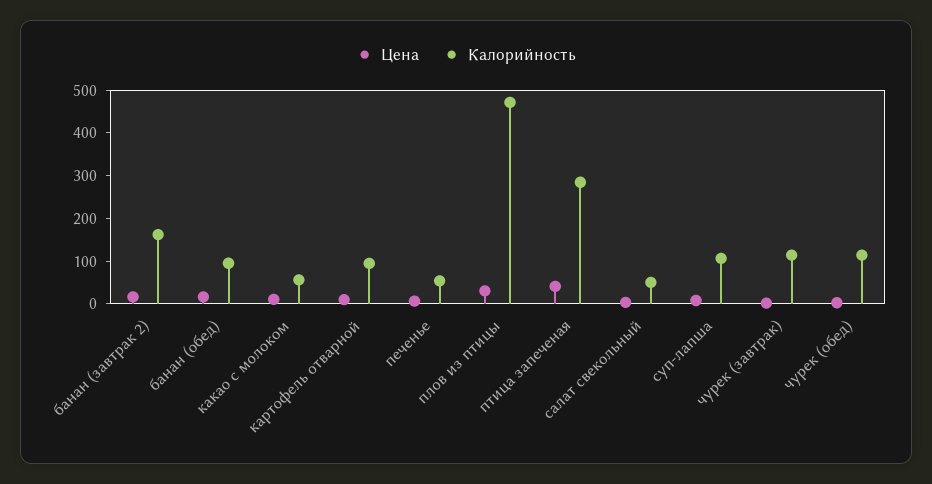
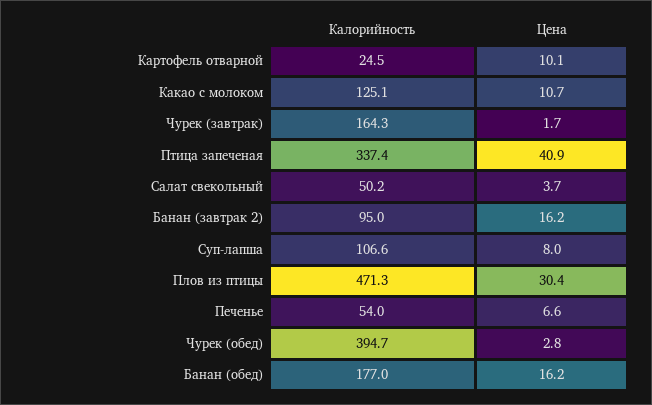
  {
    "Цена": {
      "банан (завтрак 2)": 16.2,
      "банан (обед)": 16.2,
      "какао с молоком": 10.7,
      "картофель отварной": 10.1,
      "печенье": 6.6,
      "плов из птицы": 30.4,
      "птица запеченая": 40.9,
      "салат свекольный": 3.7,
      "суп-лапша": 8,
      "чурек (завтрак)": 1.7,
      "чурек (обед)": 2.8
    },
    "Калорийность": {
-     "банан (завтрак 2)": 160,
+     "банан (завтрак 2)": 95,
-     "банан (обед)": 100,
+     "банан (обед)": 177,
-     "какао с молоком": 60,
+     "какао с молоком": 125.1,
-     "картофель отварной": 100,
+     "картофель отварной": 24.5,
      "печенье": 54,
      "плов из птицы": 471.3,
-     "птица запеченая": 280,
+     "птица запеченая": 337.4,
      "салат свекольный": 50.2,
      "суп-лапша": 106.6,
-     "чурек (завтрак)": 120,
+     "чурек (завтрак)": 164.3,
-     "чурек (обед)": 120
+     "чурек (обед)": 394.7
    }
  }

